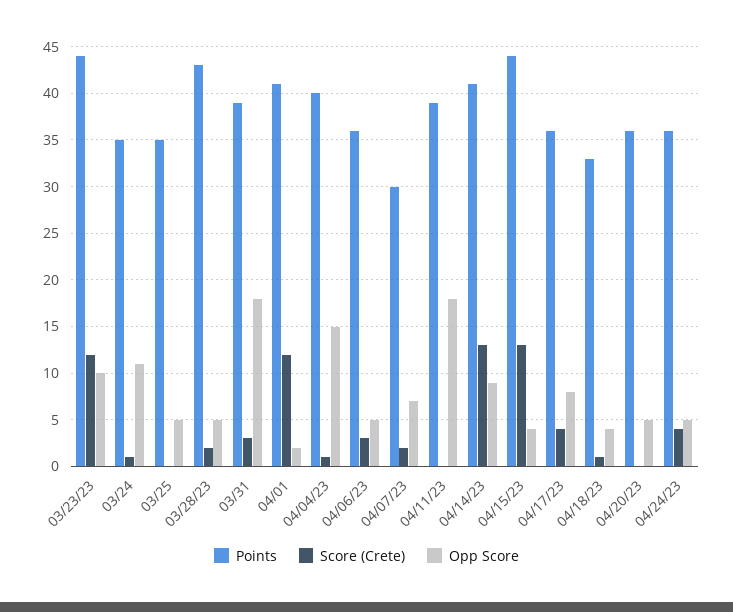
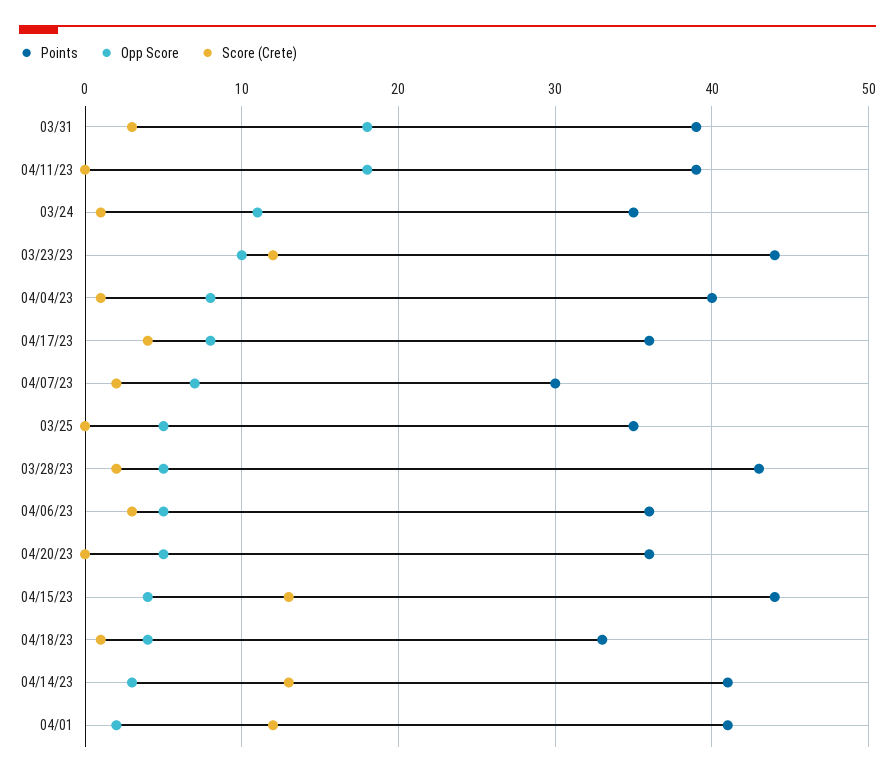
  {
    "Points": {
      "03/23/23": 44,
      "03/24": 35,
      "03/25": 35,
      "03/28/23": 43,
      "03/31": 39,
      "04/01": 41,
      "04/04/23": 40,
      "04/06/23": 36,
      "04/07/23": 30,
      "04/11/23": 39,
      "04/14/23": 41,
      "04/15/23": 44,
      "04/17/23": 36,
      "04/18/23": 33,
-     "04/20/23": 36,
+     "04/20/23": 36
-     "04/24/23": 36
    },
    "Score (Crete)": {
      "03/23/23": 12,
      "03/24": 1,
      "03/25": 0,
      "03/28/23": 2,
      "03/31": 3,
      "04/01": 12,
      "04/04/23": 1,
      "04/06/23": 3,
      "04/07/23": 2,
      "04/11/23": 0,
      "04/14/23": 13,
      "04/15/23": 13,
      "04/17/23": 4,
      "04/18/23": 1,
-     "04/20/23": 0,
+     "04/20/23": 0
-     "04/24/23": 4
    },
    "Opp Score": {
      "03/23/23": 10,
      "03/24": 11,
      "03/25": 5,
      "03/28/23": 5,
      "03/31": 18,
      "04/01": 2,
-     "04/04/23": 15,
+     "04/04/23": 8,
      "04/06/23": 5,
      "04/07/23": 7,
      "04/11/23": 18,
-     "04/14/23": 9,
+     "04/14/23": 3,
      "04/15/23": 4,
      "04/17/23": 8,
      "04/18/23": 4,
-     "04/20/23": 5,
+     "04/20/23": 5
-     "04/24/23": 5
    }
  }

